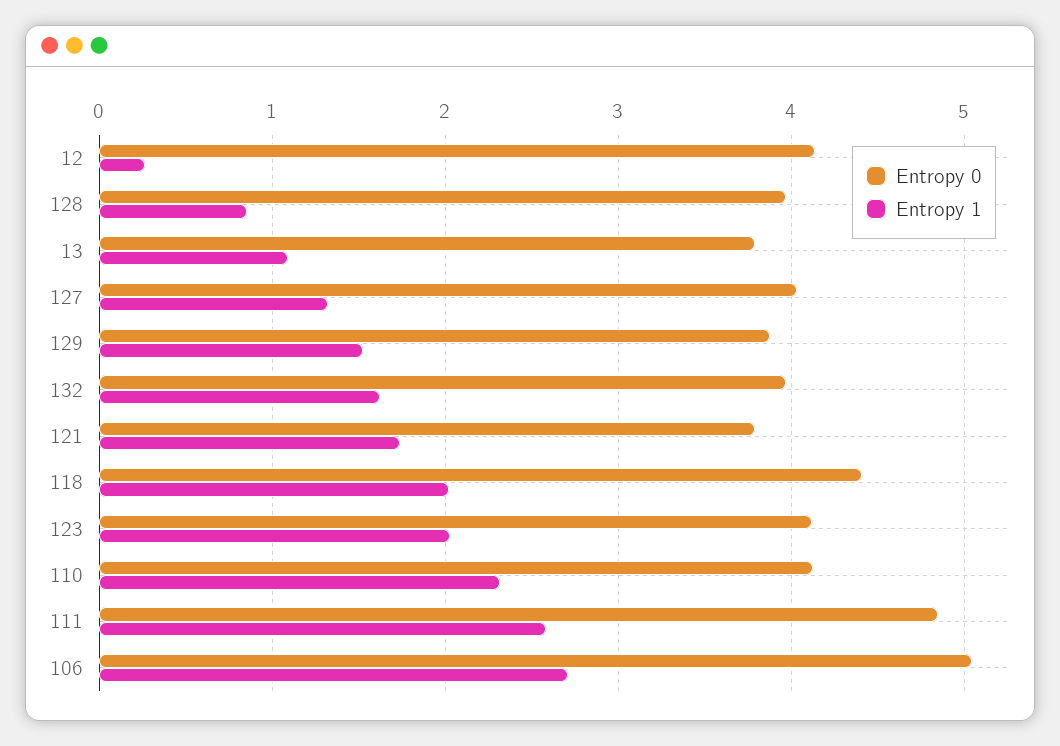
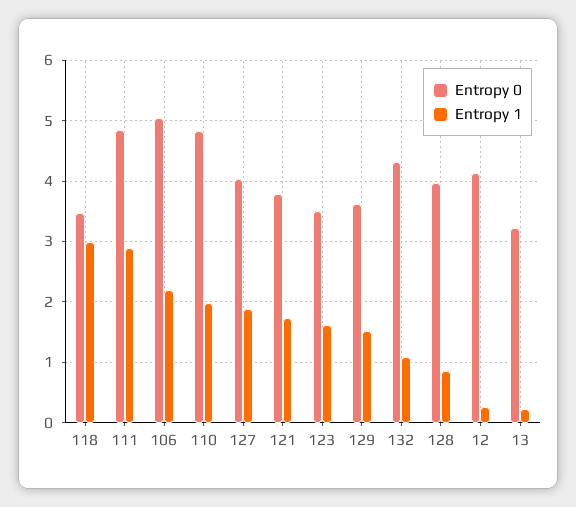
  {
    "Entropy 0": {
      "12": 4.1,
      "128": 4,
-     "13": 3.8,
+     "13": 3.2,
      "127": 4,
-     "129": 3.9,
+     "129": 3.6,
-     "132": 4,
+     "132": 4.3,
      "121": 3.8,
-     "118": 4.4,
+     "118": 3.5,
-     "123": 4.1,
+     "123": 3.5,
-     "110": 4.1,
+     "110": 4.8,
      "111": 4.8,
      "106": 5
    },
    "Entropy 1": {
      "12": 0.3,
      "128": 0.9,
-     "13": 1.1,
+     "13": 0.2,
-     "127": 1.3,
+     "127": 1.9,
      "129": 1.5,
-     "132": 1.6,
+     "132": 1.1,
      "121": 1.7,
-     "118": 2,
+     "118": 3,
-     "123": 2,
+     "123": 1.6,
-     "110": 2.3,
+     "110": 2,
-     "111": 2.6,
+     "111": 2.9,
-     "106": 2.7
+     "106": 2.2
    }
  }

